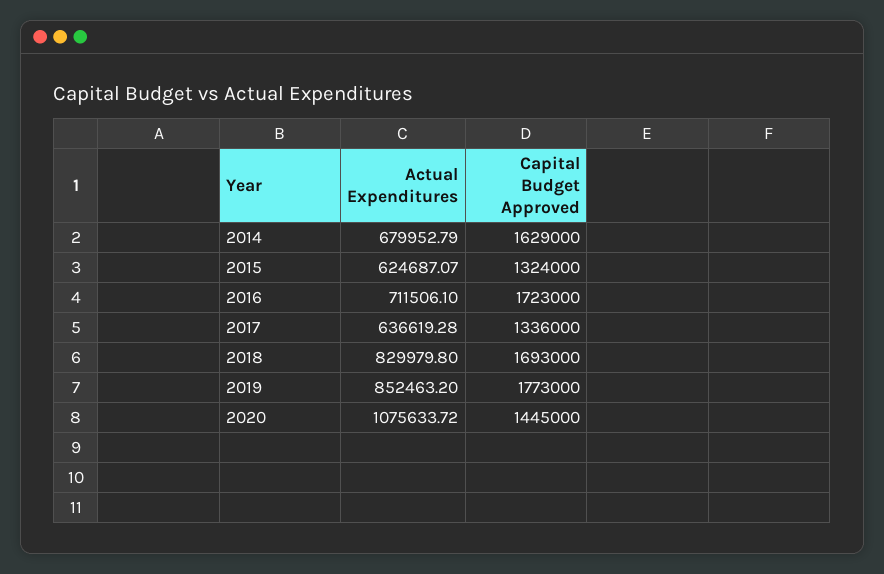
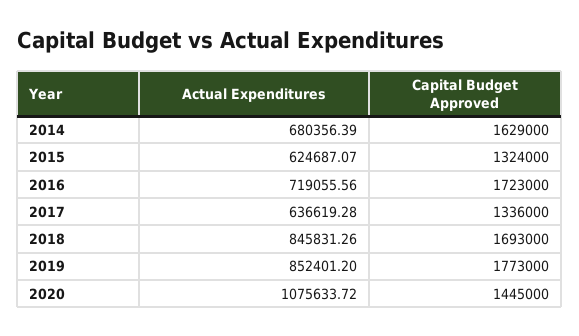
  {
    "Actual Expenditures": {
-     "2014": 679952.79,
+     "2014": 680356.39,
      "2015": 624687.07,
-     "2016": 711506.1,
+     "2016": 719055.56,
      "2017": 636619.28,
-     "2018": 829979.8,
+     "2018": 845831.26,
-     "2019": 852463.2,
+     "2019": 852401.2,
      "2020": 1075633.72
    },
    "Capital Budget Approved": {
      "2014": 1629000,
      "2015": 1324000,
      "2016": 1723000,
      "2017": 1336000,
      "2018": 1693000,
      "2019": 1773000,
      "2020": 1445000
    }
  }

